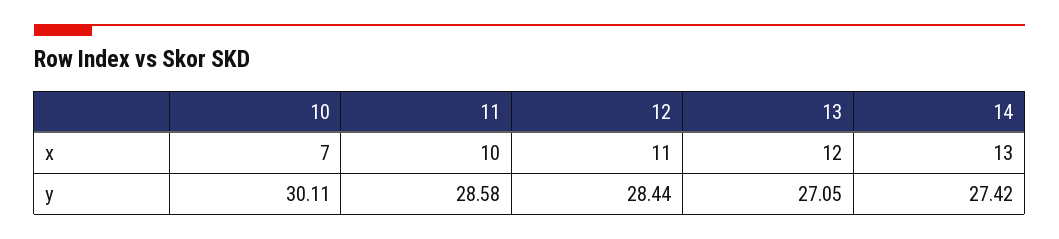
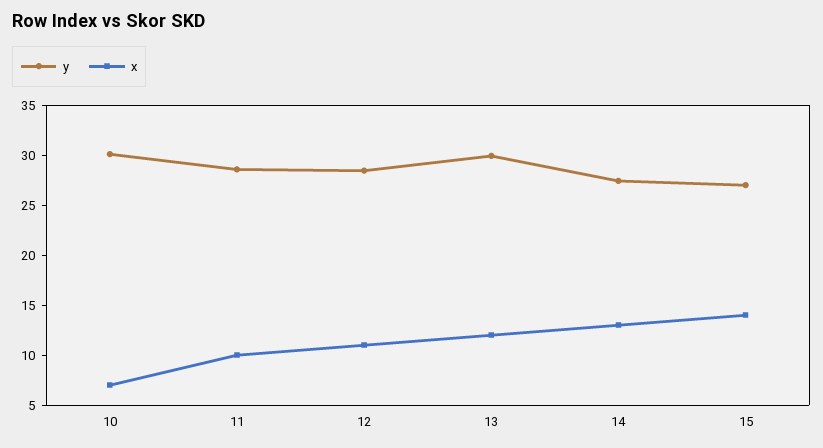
  {
    "x": {
      "10": 7,
      "11": 10,
      "12": 11,
      "13": 12,
-     "14": 13
+     "14": 13,
+     "15": 14
    },
    "y": {
      "10": 30.11,
      "11": 28.58,
      "12": 28.44,
-     "13": 27.05,
+     "13": 30,
-     "14": 27.42
+     "14": 27.42,
+     "15": 27
    }
  }

